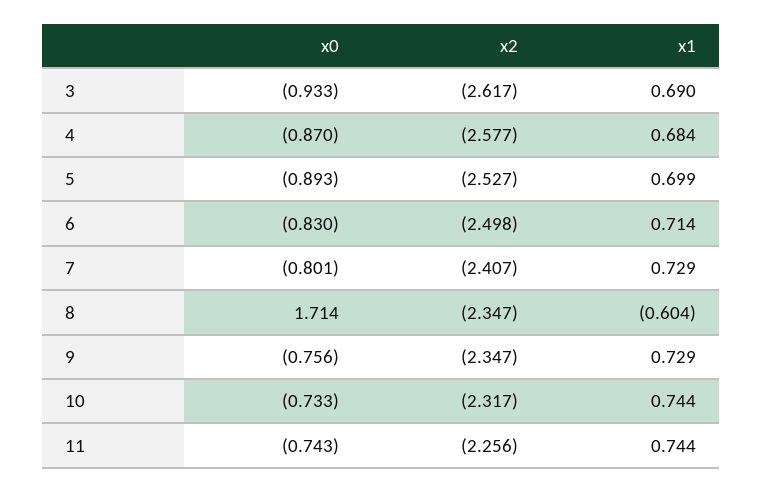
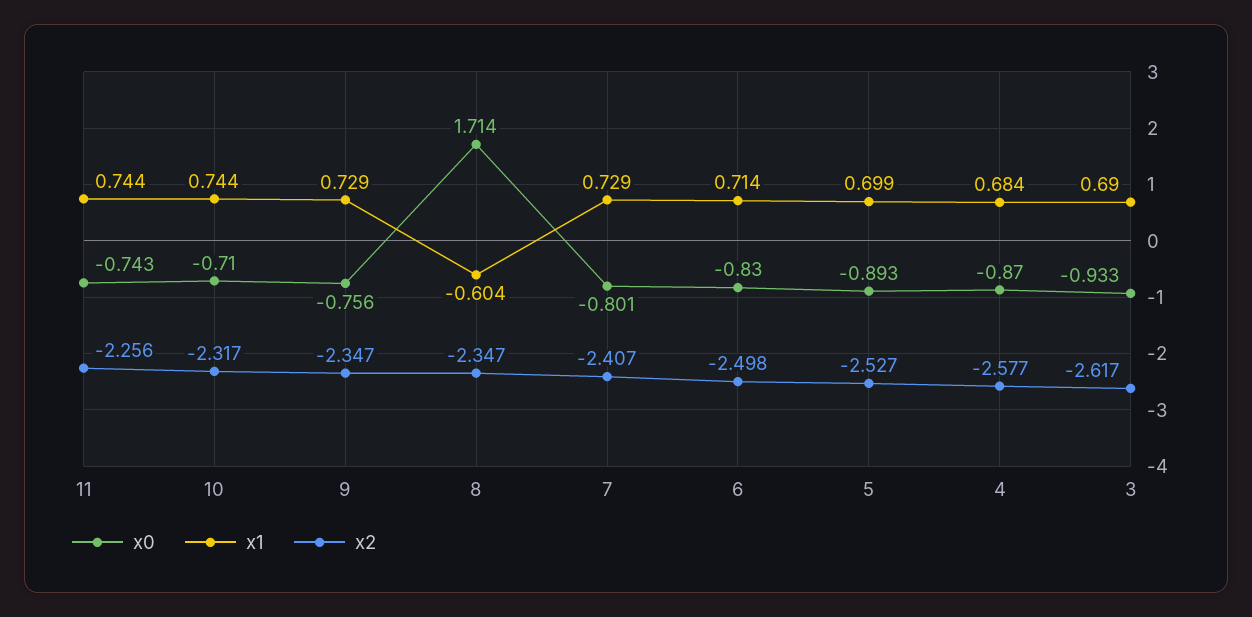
  {
    "x0": {
      "3": -0.933,
      "4": -0.87,
      "5": -0.893,
      "6": -0.83,
      "7": -0.801,
      "8": 1.714,
      "9": -0.756,
-     "10": -0.733,
+     "10": -0.71,
      "11": -0.743
    },
    "x2": {
      "3": -2.617,
      "4": -2.577,
      "5": -2.527,
      "6": -2.498,
      "7": -2.407,
      "8": -2.347,
      "9": -2.347,
      "10": -2.317,
      "11": -2.256
    },
    "x1": {
      "3": 0.69,
      "4": 0.684,
      "5": 0.699,
      "6": 0.714,
      "7": 0.729,
      "8": -0.604,
      "9": 0.729,
      "10": 0.744,
      "11": 0.744
    }
  }

